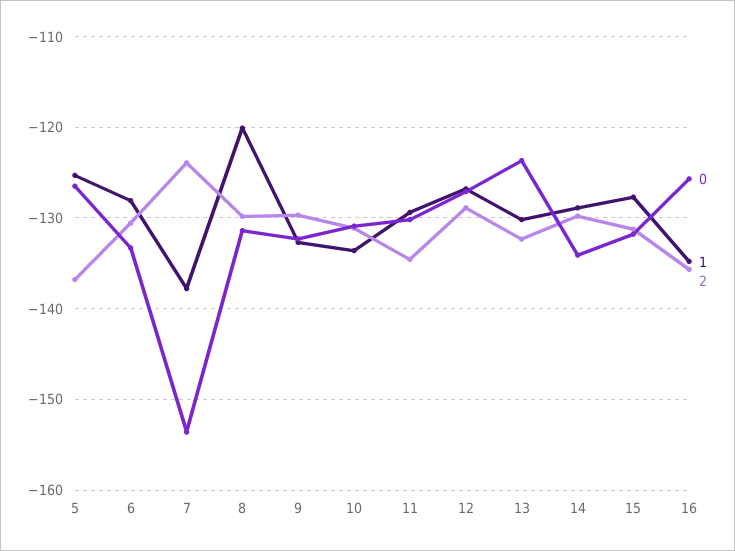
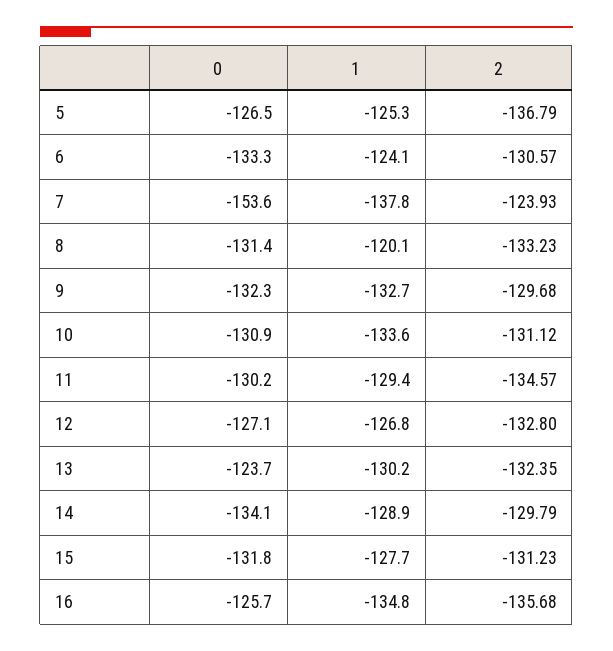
  {
    "0": {
      "5": -126.5,
      "6": -133.3,
      "7": -153.6,
      "8": -131.4,
      "9": -132.3,
      "10": -130.9,
      "11": -130.2,
      "12": -127.1,
      "13": -123.7,
      "14": -134.1,
      "15": -131.8,
      "16": -125.7
    },
    "1": {
      "5": -125.3,
-     "6": -128,
+     "6": -124.1,
      "7": -137.8,
      "8": -120.1,
      "9": -132.7,
      "10": -133.6,
      "11": -129.4,
      "12": -126.8,
      "13": -130.2,
      "14": -128.9,
      "15": -127.7,
      "16": -134.8
    },
    "2": {
      "5": -136.79,
      "6": -130.57,
      "7": -123.93,
-     "8": -130,
+     "8": -133.23,
      "9": -129.68,
      "10": -131.12,
      "11": -134.57,
-     "12": -129,
+     "12": -132.8,
      "13": -132.35,
      "14": -129.79,
      "15": -131.23,
      "16": -135.68
    }
  }

